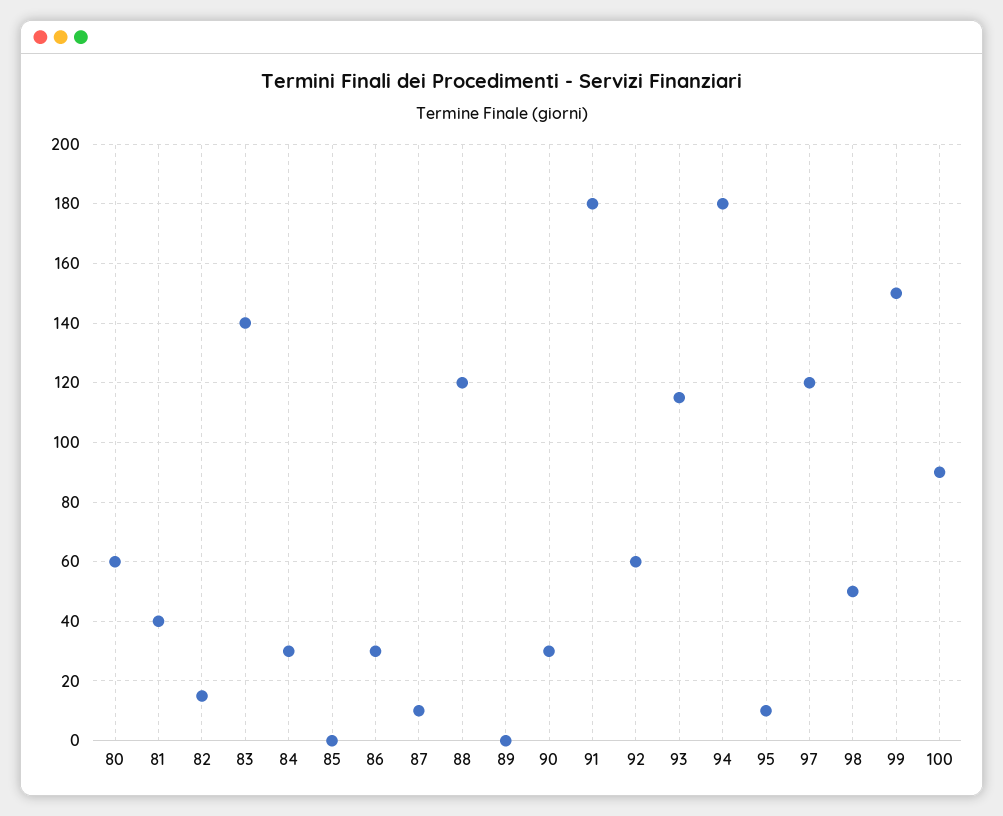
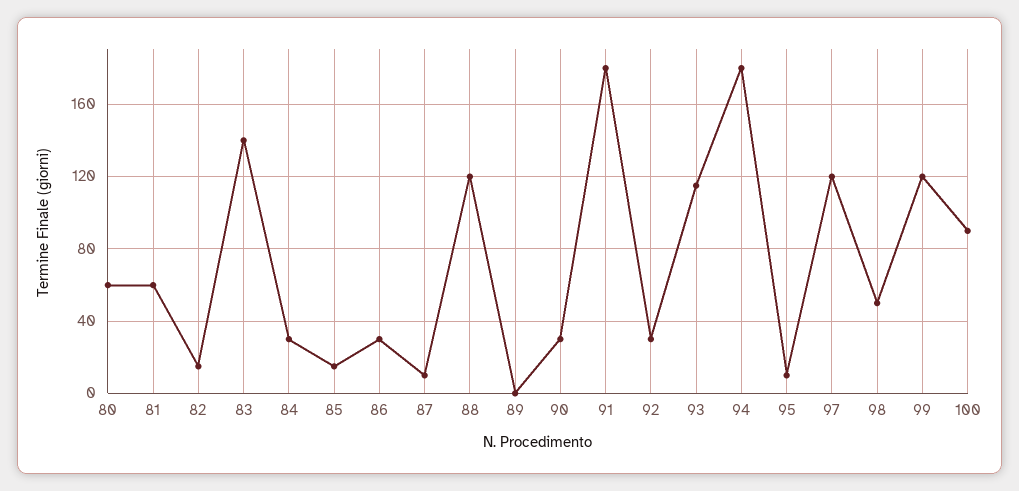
  {
    "80": 60,
-   "81": 40,
+   "81": 60,
    "82": 15,
    "83": 140,
    "84": 30,
-   "85": 0,
+   "85": 15,
    "86": 30,
    "87": 10,
    "88": 120,
    "89": 0,
    "90": 30,
    "91": 180,
-   "92": 60,
+   "92": 30,
    "93": 115,
    "94": 180,
    "95": 10,
    "97": 120,
    "98": 50,
-   "99": 150,
+   "99": 120,
    "100": 90
  }

